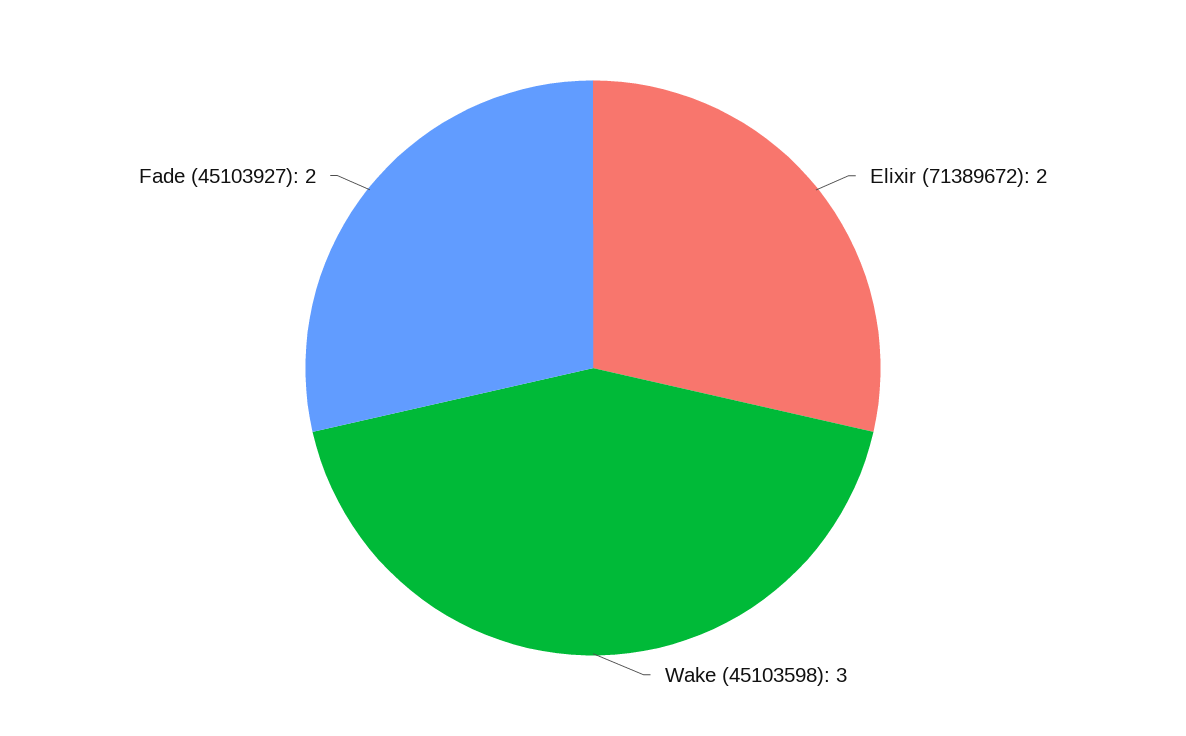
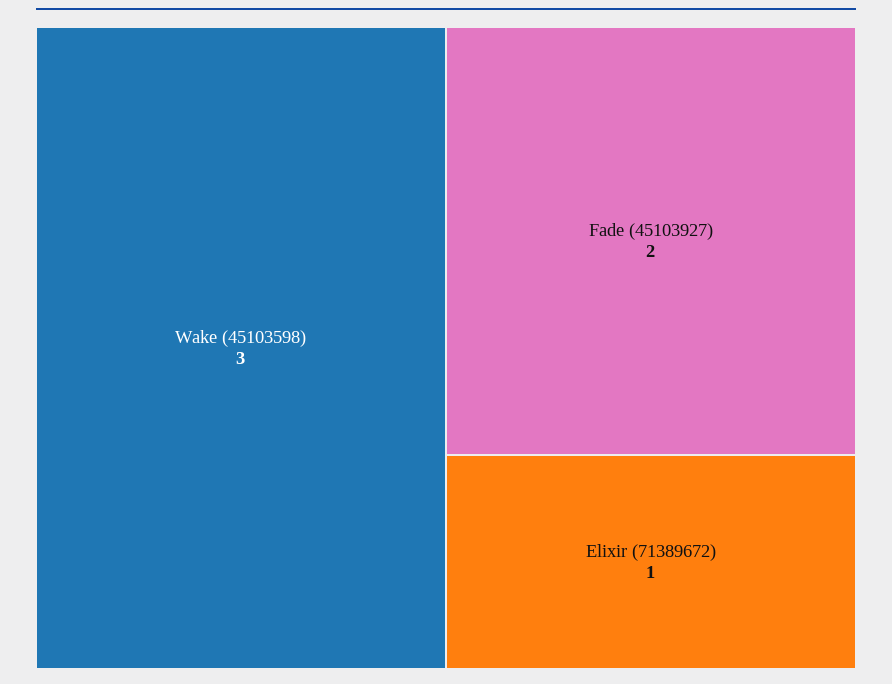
  {
-   "Elixir (71389672)": 2,
+   "Elixir (71389672)": 1,
    "Wake (45103598)": 3,
    "Fade (45103927)": 2
  }

